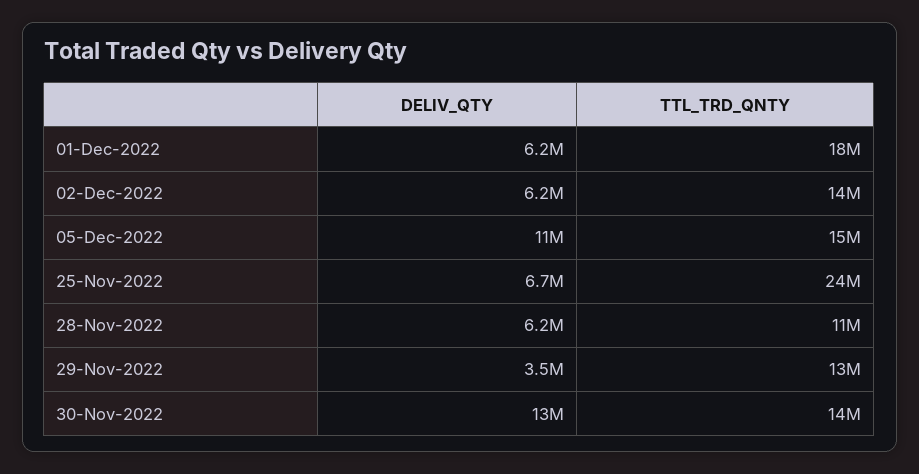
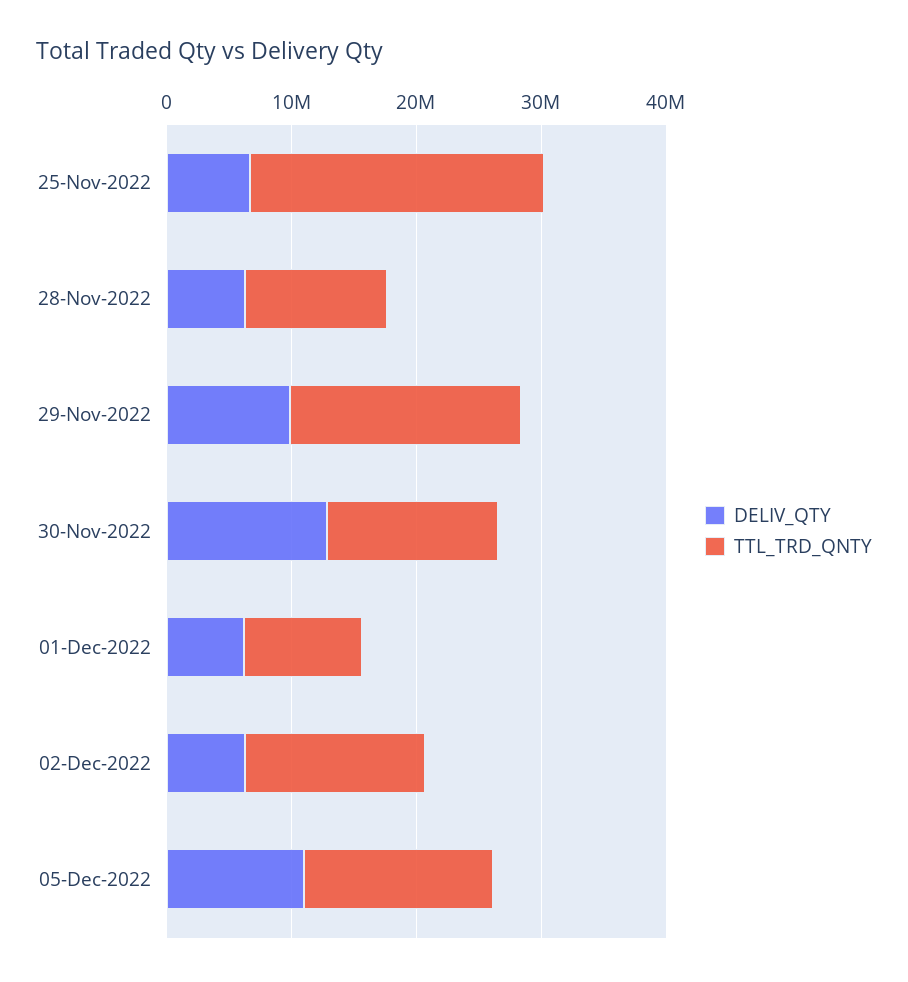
  {
    "DELIV_QTY": {
      "01-Dec-2022": 6200000,
      "02-Dec-2022": 6200000,
      "05-Dec-2022": 11000000,
      "25-Nov-2022": 6700000,
      "28-Nov-2022": 6200000,
-     "29-Nov-2022": 3500000,
+     "29-Nov-2022": 10000000,
      "30-Nov-2022": 13000000
    },
    "TTL_TRD_QNTY": {
-     "01-Dec-2022": 18000000,
+     "01-Dec-2022": 10000000,
      "02-Dec-2022": 14000000,
      "05-Dec-2022": 15000000,
      "25-Nov-2022": 24000000,
      "28-Nov-2022": 11000000,
-     "29-Nov-2022": 13000000,
+     "29-Nov-2022": 18000000,
      "30-Nov-2022": 14000000
    }
  }

